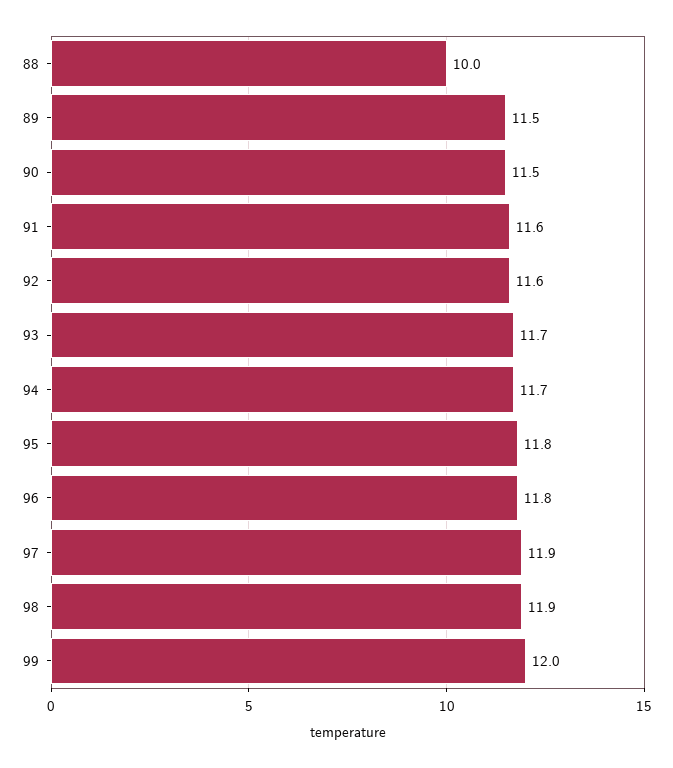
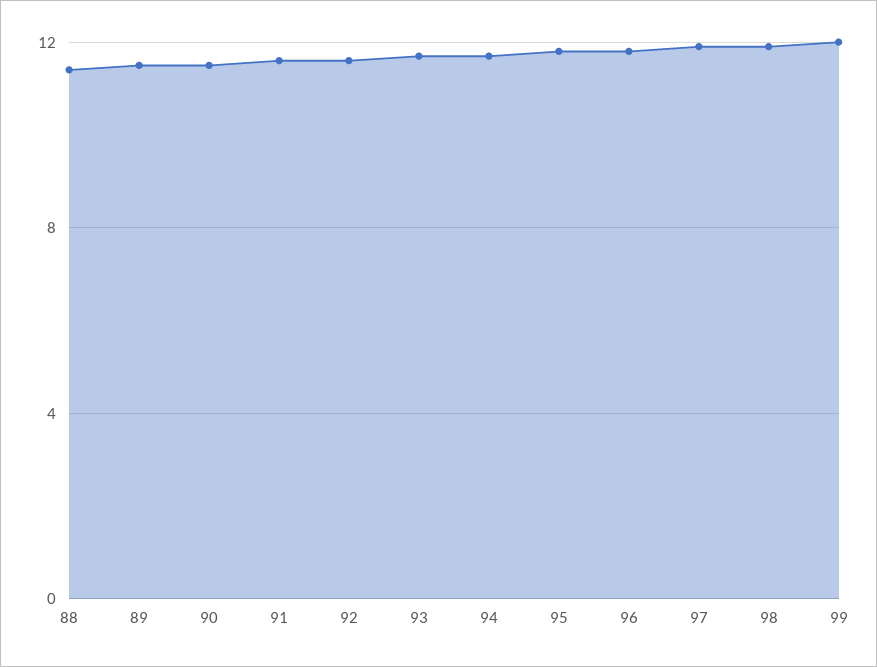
  {
-   "88": 10,
+   "88": 11.5,
    "89": 11.5,
    "90": 11.5,
    "91": 11.6,
    "92": 11.6,
    "93": 11.7,
    "94": 11.7,
    "95": 11.8,
    "96": 11.8,
    "97": 11.9,
    "98": 11.9,
    "99": 12
  }

